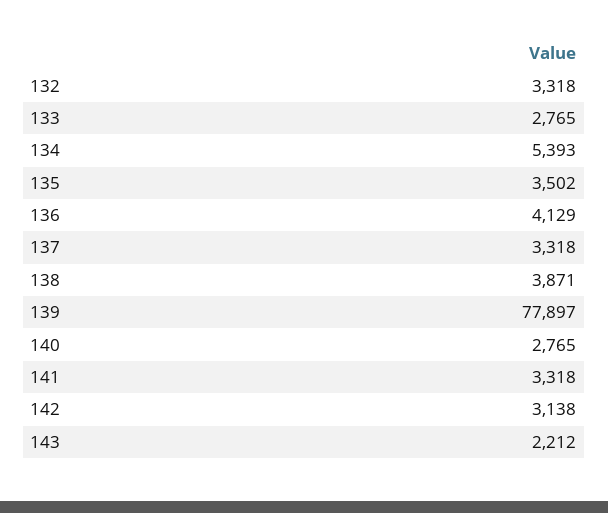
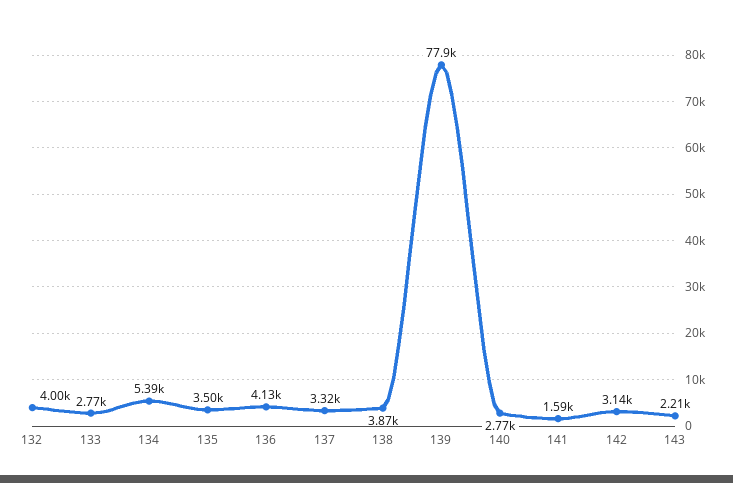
  {
-   "132": 3318,
+   "132": 4000,
    "133": 2765,
    "134": 5393,
    "135": 3502,
    "136": 4129,
    "137": 3318,
    "138": 3871,
    "139": 77897,
    "140": 2765,
-   "141": 3318,
+   "141": 1590,
    "142": 3138,
    "143": 2212
  }

